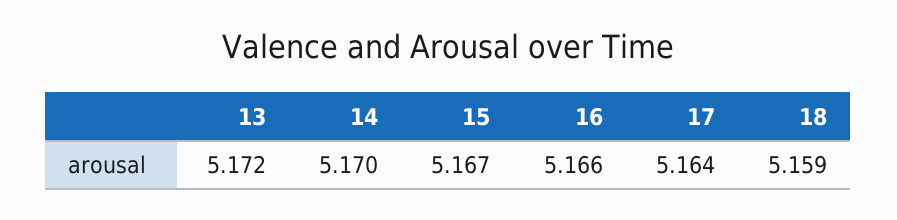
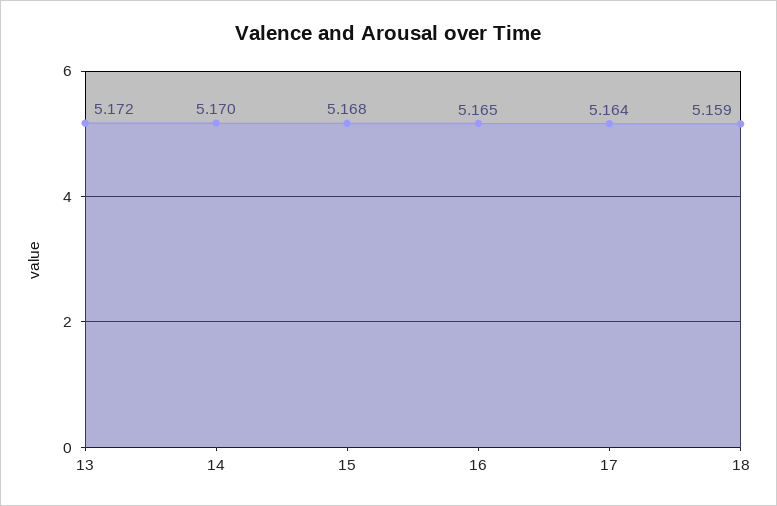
  {
    "13": 5.172,
    "14": 5.17,
-   "15": 5.167,
+   "15": 5.168,
-   "16": 5.166,
+   "16": 5.165,
    "17": 5.164,
    "18": 5.159
  }

